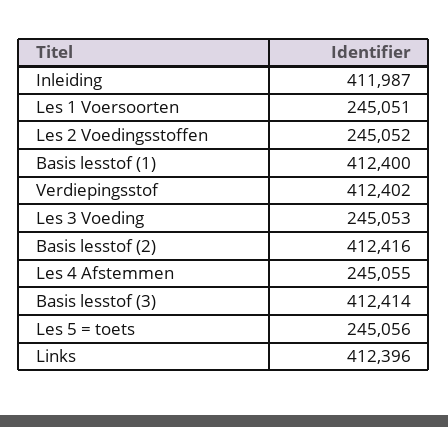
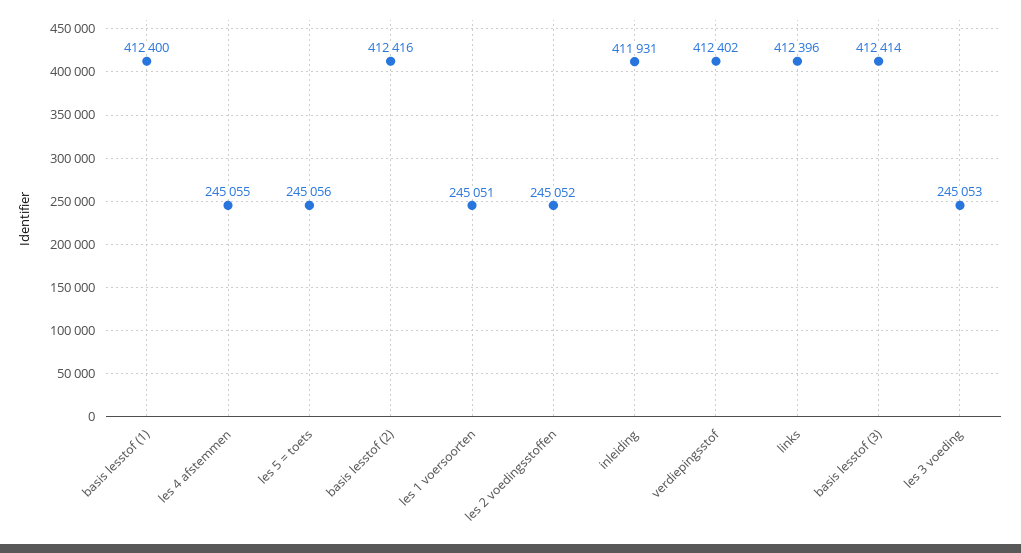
  {
-   "Inleiding": 411987,
+   "Inleiding": 411931,
    "Les 1 Voersoorten": 245051,
    "Les 2 Voedingsstoffen": 245052,
    "Basis lesstof (1)": 412400,
    "Verdiepingsstof": 412402,
    "Les 3 Voeding": 245053,
    "Basis lesstof (2)": 412416,
    "Les 4 Afstemmen": 245055,
    "Basis lesstof (3)": 412414,
    "Les 5 = toets": 245056,
    "Links": 412396
  }

